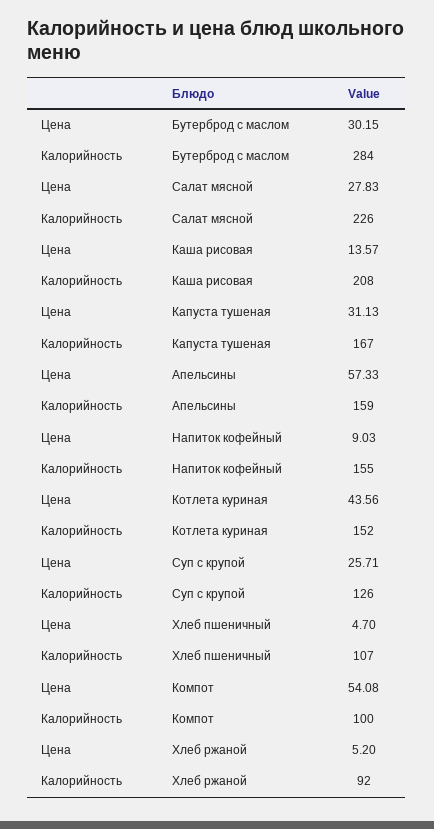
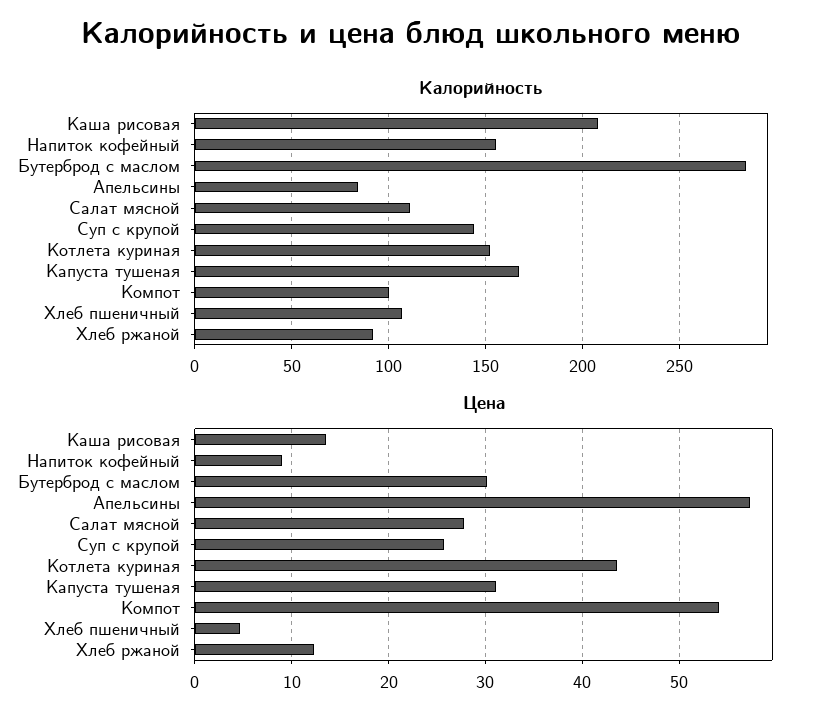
  {
    "Цена": {
      "Бутерброд с маслом": 30.15,
      "Салат мясной": 27.83,
      "Каша рисовая": 13.57,
      "Капуста тушеная": 31.13,
      "Апельсины": 57.33,
      "Напиток кофейный": 9.03,
      "Котлета куриная": 43.56,
      "Суп с крупой": 25.71,
      "Хлеб пшеничный": 4.7,
      "Компот": 54.08,
-     "Хлеб ржаной": 5.2
+     "Хлеб ржаной": 12
    },
    "Калорийность": {
      "Бутерброд с маслом": 284,
-     "Салат мясной": 226,
+     "Салат мясной": 110,
      "Каша рисовая": 208,
      "Капуста тушеная": 167,
-     "Апельсины": 159,
+     "Апельсины": 85,
      "Напиток кофейный": 155,
      "Котлета куриная": 152,
-     "Суп с крупой": 126,
+     "Суп с крупой": 145,
      "Хлеб пшеничный": 107,
      "Компот": 100,
      "Хлеб ржаной": 92
    }
  }

